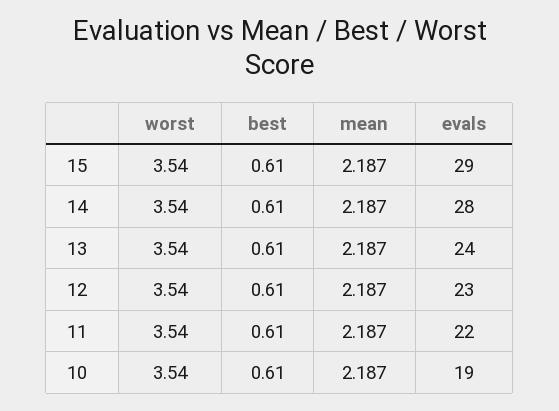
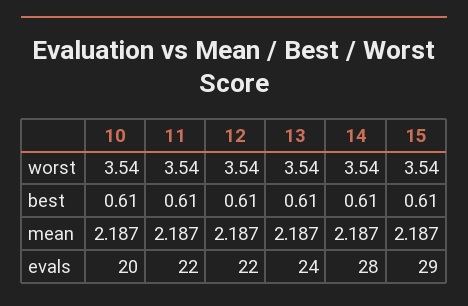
  {
    "worst": {
      "15": 3.54,
      "14": 3.54,
      "13": 3.54,
      "12": 3.54,
      "11": 3.54,
      "10": 3.54
    },
    "best": {
      "15": 0.61,
      "14": 0.61,
      "13": 0.61,
      "12": 0.61,
      "11": 0.61,
      "10": 0.61
    },
    "mean": {
      "15": 2.187,
      "14": 2.187,
      "13": 2.187,
      "12": 2.187,
      "11": 2.187,
      "10": 2.187
    },
    "evals": {
      "15": 29,
      "14": 28,
      "13": 24,
-     "12": 23,
+     "12": 22,
      "11": 22,
-     "10": 19
+     "10": 20
    }
  }

